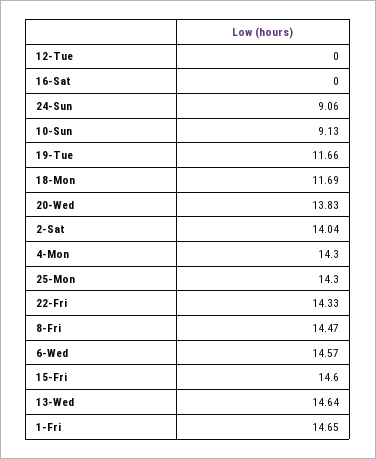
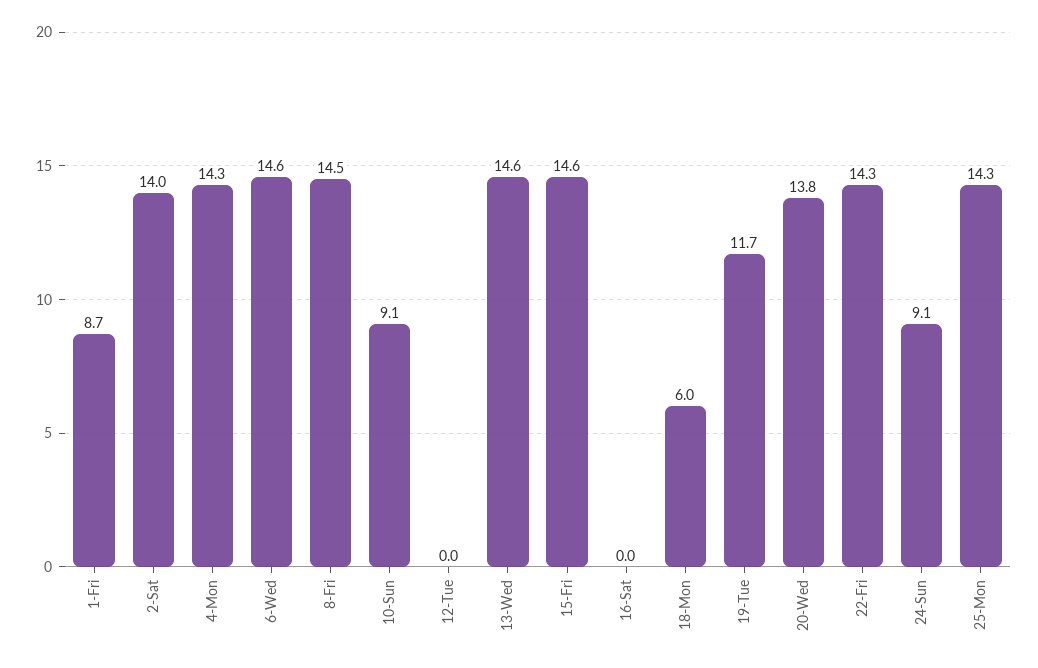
  {
    "12-Tue": 0,
    "16-Sat": 0,
    "24-Sun": 9.06,
    "10-Sun": 9.13,
    "19-Tue": 11.66,
-   "18-Mon": 11.69,
+   "18-Mon": 6,
    "20-Wed": 13.83,
    "2-Sat": 14.04,
    "4-Mon": 14.3,
    "25-Mon": 14.3,
    "22-Fri": 14.33,
    "8-Fri": 14.47,
    "6-Wed": 14.57,
    "15-Fri": 14.6,
    "13-Wed": 14.64,
-   "1-Fri": 14.65
+   "1-Fri": 8.7
  }

